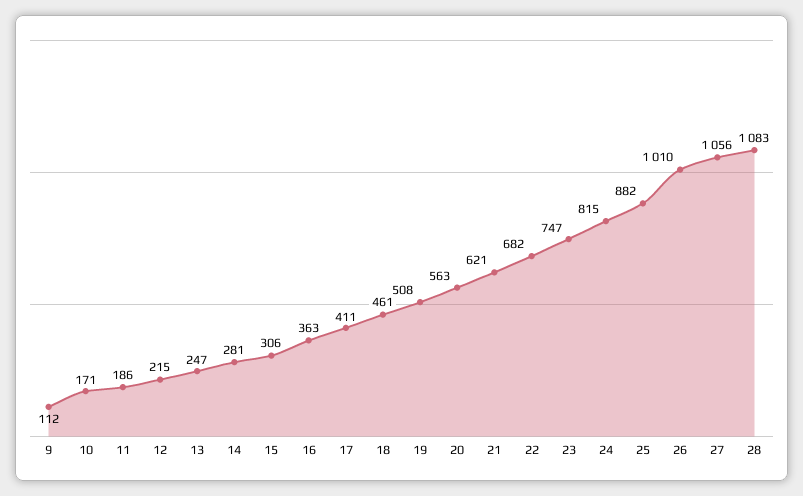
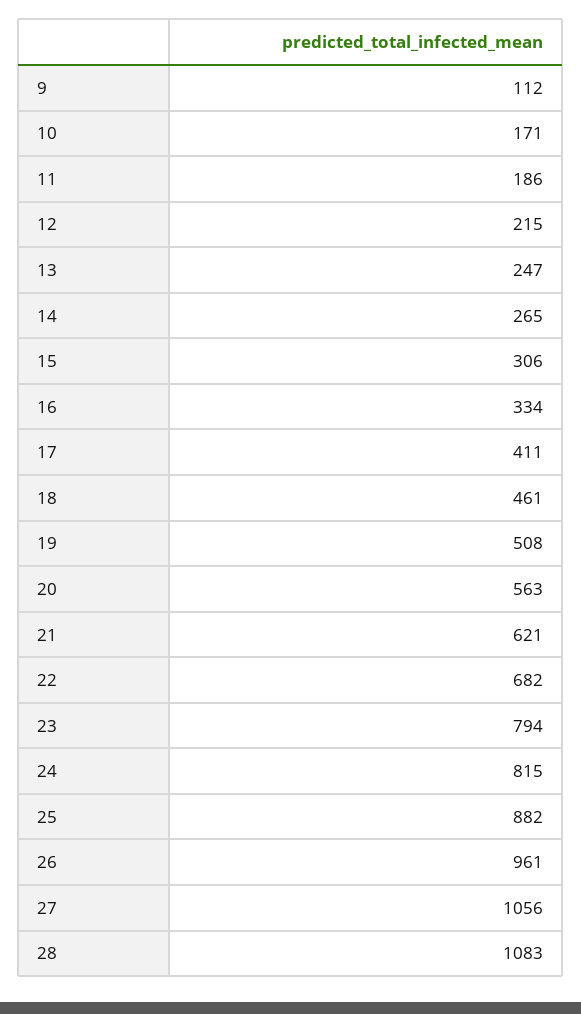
  {
    "9": 112,
    "10": 171,
    "11": 186,
    "12": 215,
    "13": 247,
-   "14": 281,
+   "14": 265,
    "15": 306,
-   "16": 363,
+   "16": 334,
    "17": 411,
    "18": 461,
    "19": 508,
    "20": 563,
    "21": 621,
    "22": 682,
-   "23": 747,
+   "23": 794,
    "24": 815,
    "25": 882,
-   "26": 1010,
+   "26": 961,
    "27": 1056,
    "28": 1083
  }

